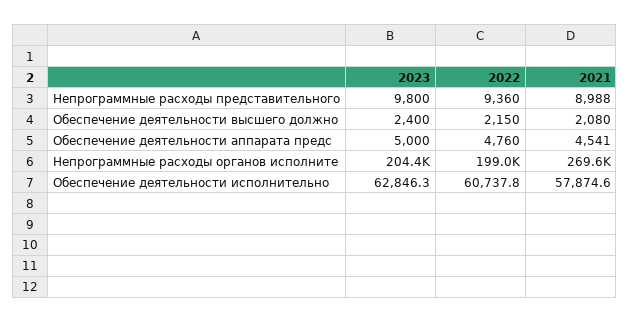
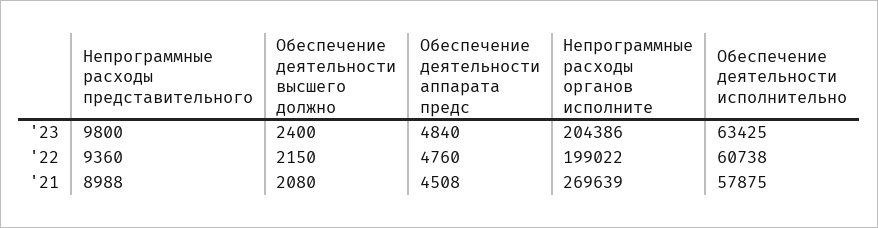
  {
    "2023": {
      "Непрограммные расходы представительного": 9800,
      "Обеспечение деятельности высшего должно": 2400,
-     "Обеспечение деятельности аппарата предс": 5000,
+     "Обеспечение деятельности аппарата предс": 4840,
      "Непрограммные расходы органов исполните": 204386,
-     "Обеспечение деятельности исполнительно": 62846.3
+     "Обеспечение деятельности исполнительно": 63425
    },
    "2022": {
      "Непрограммные расходы представительного": 9360,
      "Обеспечение деятельности высшего должно": 2150,
      "Обеспечение деятельности аппарата предс": 4760,
      "Непрограммные расходы органов исполните": 199022,
      "Обеспечение деятельности исполнительно": 60737.8
    },
    "2021": {
      "Непрограммные расходы представительного": 8988,
      "Обеспечение деятельности высшего должно": 2080,
-     "Обеспечение деятельности аппарата предс": 4541,
+     "Обеспечение деятельности аппарата предс": 4508,
      "Непрограммные расходы органов исполните": 269639,
      "Обеспечение деятельности исполнительно": 57874.6
    }
  }

